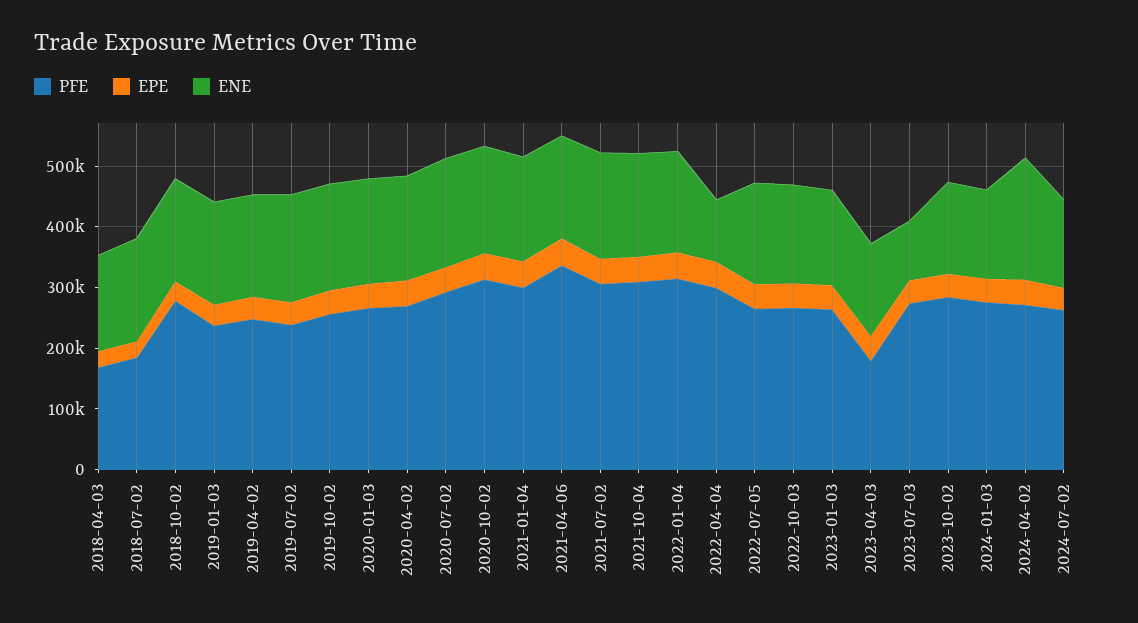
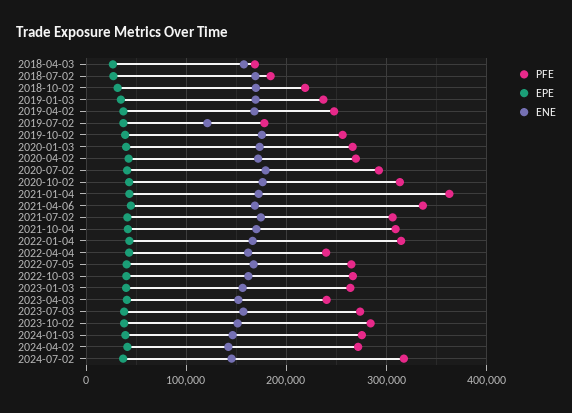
  {
    "PFE": {
      "2018-04-03": 170000,
      "2018-07-02": 180000,
-     "2018-10-02": 280000,
+     "2018-10-02": 220000,
      "2019-01-03": 240000,
      "2019-04-02": 250000,
-     "2019-07-02": 240000,
+     "2019-07-02": 180000,
      "2019-10-02": 260000,
      "2020-01-03": 270000,
      "2020-04-02": 270000,
      "2020-07-02": 290000,
      "2020-10-02": 310000,
-     "2021-01-04": 300000,
+     "2021-01-04": 360000,
      "2021-04-06": 340000,
      "2021-07-02": 310000,
      "2021-10-04": 310000,
      "2022-01-04": 310000,
-     "2022-04-04": 300000,
+     "2022-04-04": 240000,
      "2022-07-05": 260000,
      "2022-10-03": 270000,
      "2023-01-03": 260000,
-     "2023-04-03": 180000,
+     "2023-04-03": 240000,
      "2023-07-03": 270000,
      "2023-10-02": 280000,
      "2024-01-03": 280000,
      "2024-04-02": 270000,
-     "2024-07-02": 260000
+     "2024-07-02": 320000
    },
    "EPE": {
      "2018-04-03": 30000,
      "2018-07-02": 30000,
      "2018-10-02": 30000,
      "2019-01-03": 30000,
      "2019-04-02": 40000,
      "2019-07-02": 40000,
      "2019-10-02": 40000,
      "2020-01-03": 40000,
      "2020-04-02": 40000,
      "2020-07-02": 40000,
      "2020-10-02": 40000,
      "2021-01-04": 40000,
      "2021-04-06": 40000,
      "2021-07-02": 40000,
      "2021-10-04": 40000,
      "2022-01-04": 40000,
      "2022-04-04": 40000,
      "2022-07-05": 40000,
      "2022-10-03": 40000,
      "2023-01-03": 40000,
      "2023-04-03": 40000,
      "2023-07-03": 40000,
      "2023-10-02": 40000,
      "2024-01-03": 40000,
      "2024-04-02": 40000,
      "2024-07-02": 40000
    },
    "ENE": {
      "2018-04-03": 160000,
      "2018-07-02": 170000,
      "2018-10-02": 170000,
      "2019-01-03": 170000,
      "2019-04-02": 170000,
-     "2019-07-02": 180000,
+     "2019-07-02": 120000,
      "2019-10-02": 180000,
      "2020-01-03": 170000,
      "2020-04-02": 170000,
      "2020-07-02": 180000,
      "2020-10-02": 180000,
      "2021-01-04": 170000,
      "2021-04-06": 170000,
      "2021-07-02": 170000,
      "2021-10-04": 170000,
      "2022-01-04": 170000,
-     "2022-04-04": 100000,
+     "2022-04-04": 160000,
      "2022-07-05": 170000,
      "2022-10-03": 160000,
      "2023-01-03": 160000,
      "2023-04-03": 150000,
-     "2023-07-03": 100000,
+     "2023-07-03": 160000,
      "2023-10-02": 150000,
      "2024-01-03": 150000,
-     "2024-04-02": 200000,
+     "2024-04-02": 140000,
      "2024-07-02": 150000
    }
  }

